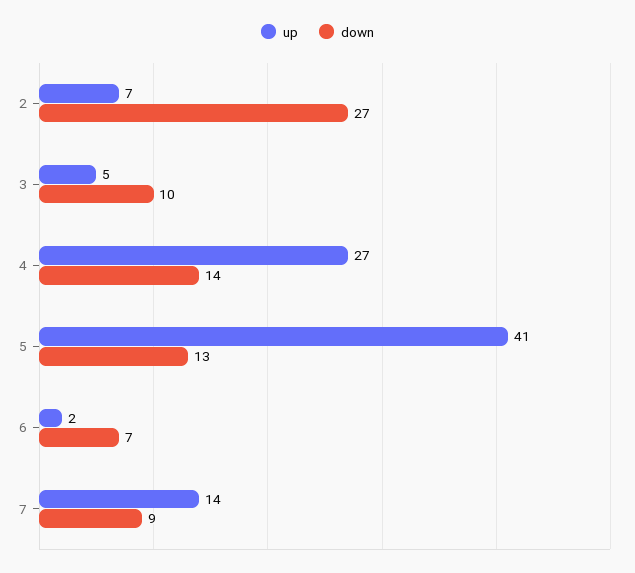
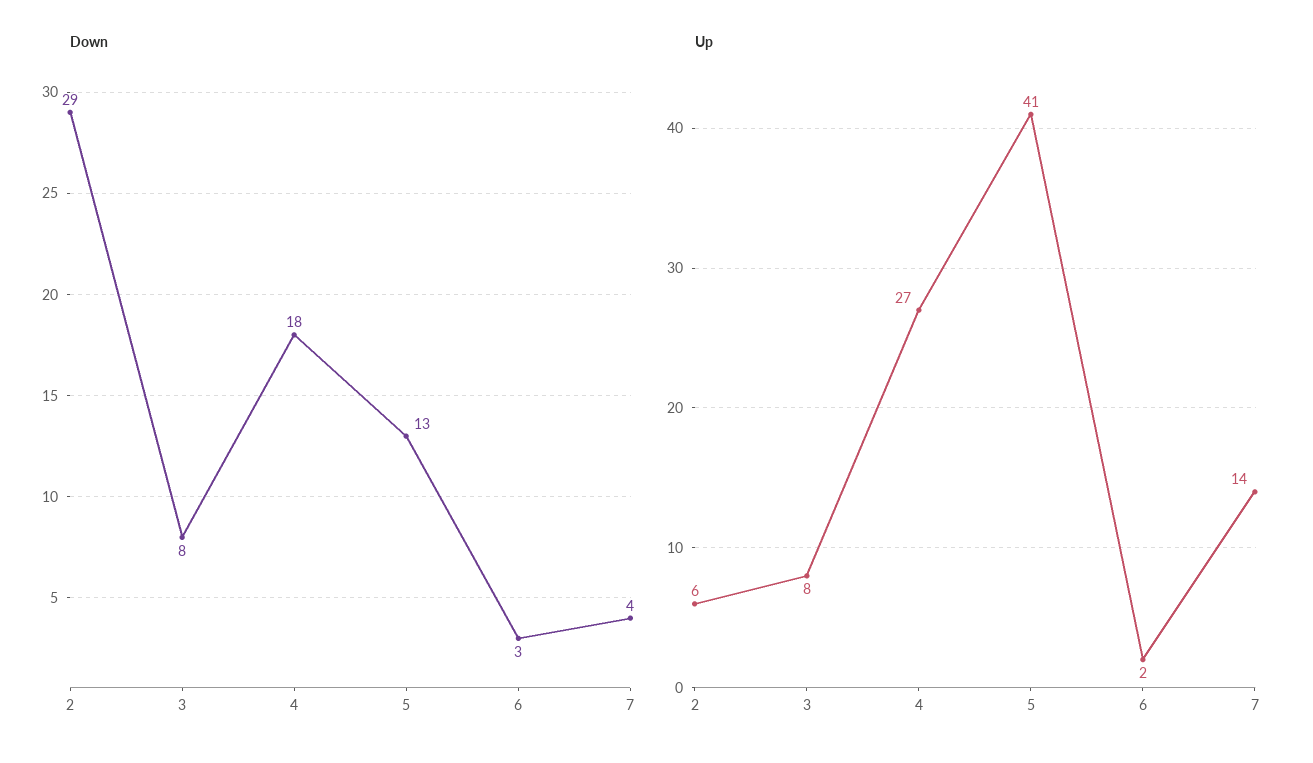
  {
    "up": {
-     "2": 7,
+     "2": 6,
-     "3": 5,
+     "3": 8,
      "4": 27,
      "5": 41,
      "6": 2,
      "7": 14
    },
    "down": {
-     "2": 27,
+     "2": 29,
-     "3": 10,
+     "3": 8,
-     "4": 14,
+     "4": 18,
      "5": 13,
-     "6": 7,
+     "6": 3,
-     "7": 9
+     "7": 4
    }
  }

